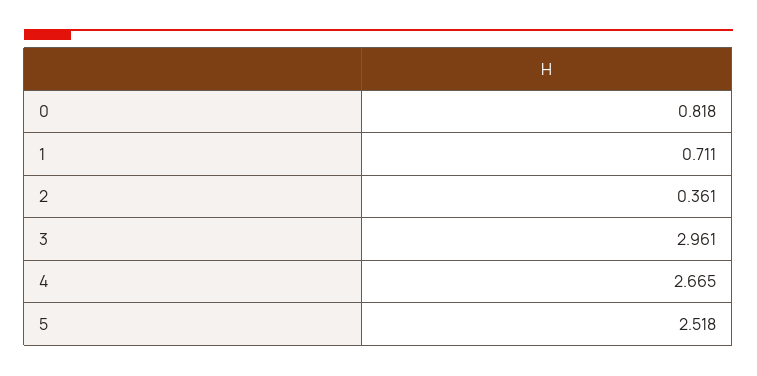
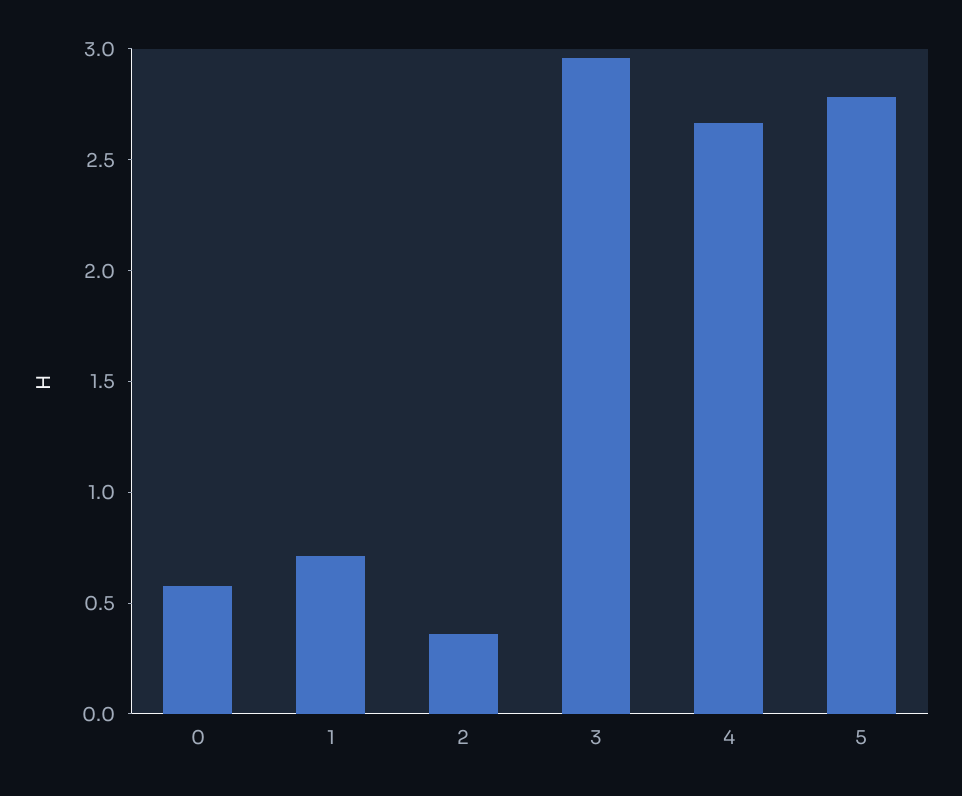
  {
-   "0": 0.818,
+   "0": 0.6,
    "1": 0.711,
    "2": 0.361,
    "3": 2.961,
    "4": 2.665,
-   "5": 2.518
+   "5": 2.8
  }

